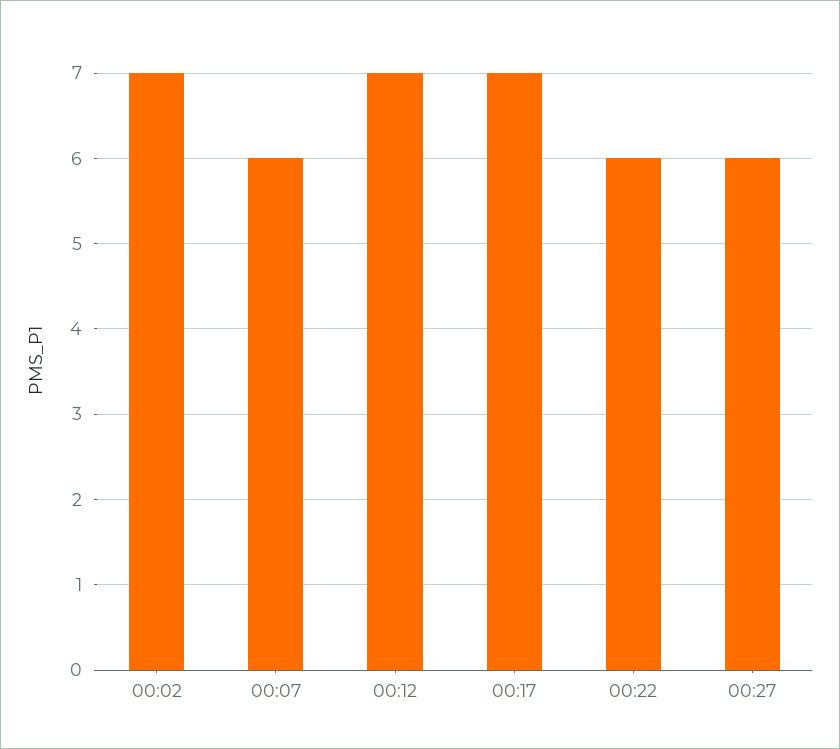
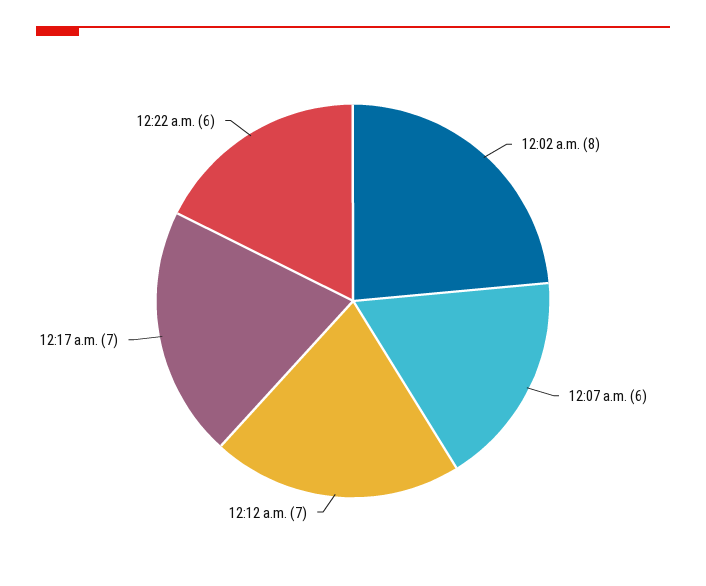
  {
-   "00:02": 7,
+   "00:02": 8,
    "00:07": 6,
    "00:12": 7,
    "00:17": 7,
-   "00:22": 6,
+   "00:22": 6
-   "00:27": 6
  }

